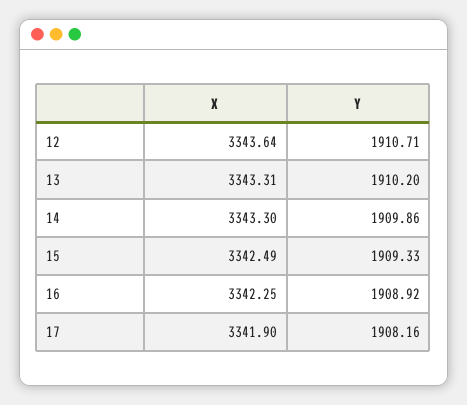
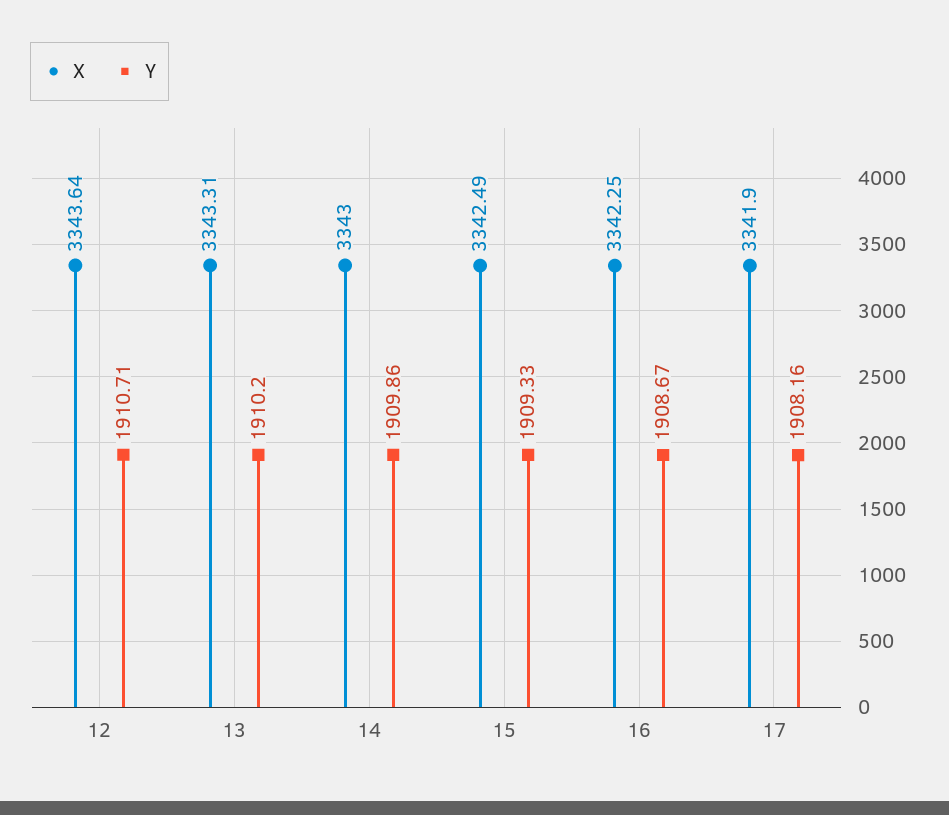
  {
    "X": {
      "12": 3343.64,
      "13": 3343.31,
-     "14": 3343.3,
+     "14": 3343,
      "15": 3342.49,
      "16": 3342.25,
      "17": 3341.9
    },
    "Y": {
      "12": 1910.71,
      "13": 1910.2,
      "14": 1909.86,
      "15": 1909.33,
-     "16": 1908.92,
+     "16": 1908.67,
      "17": 1908.16
    }
  }

